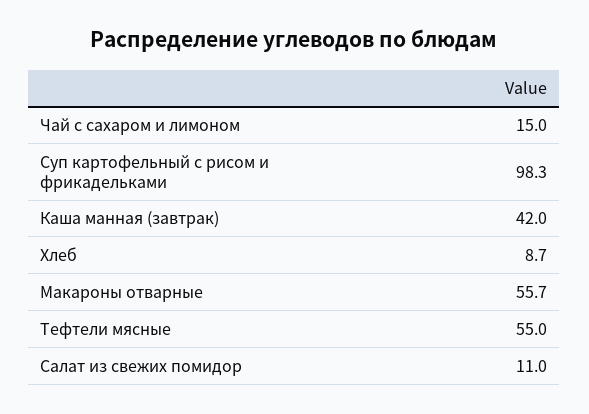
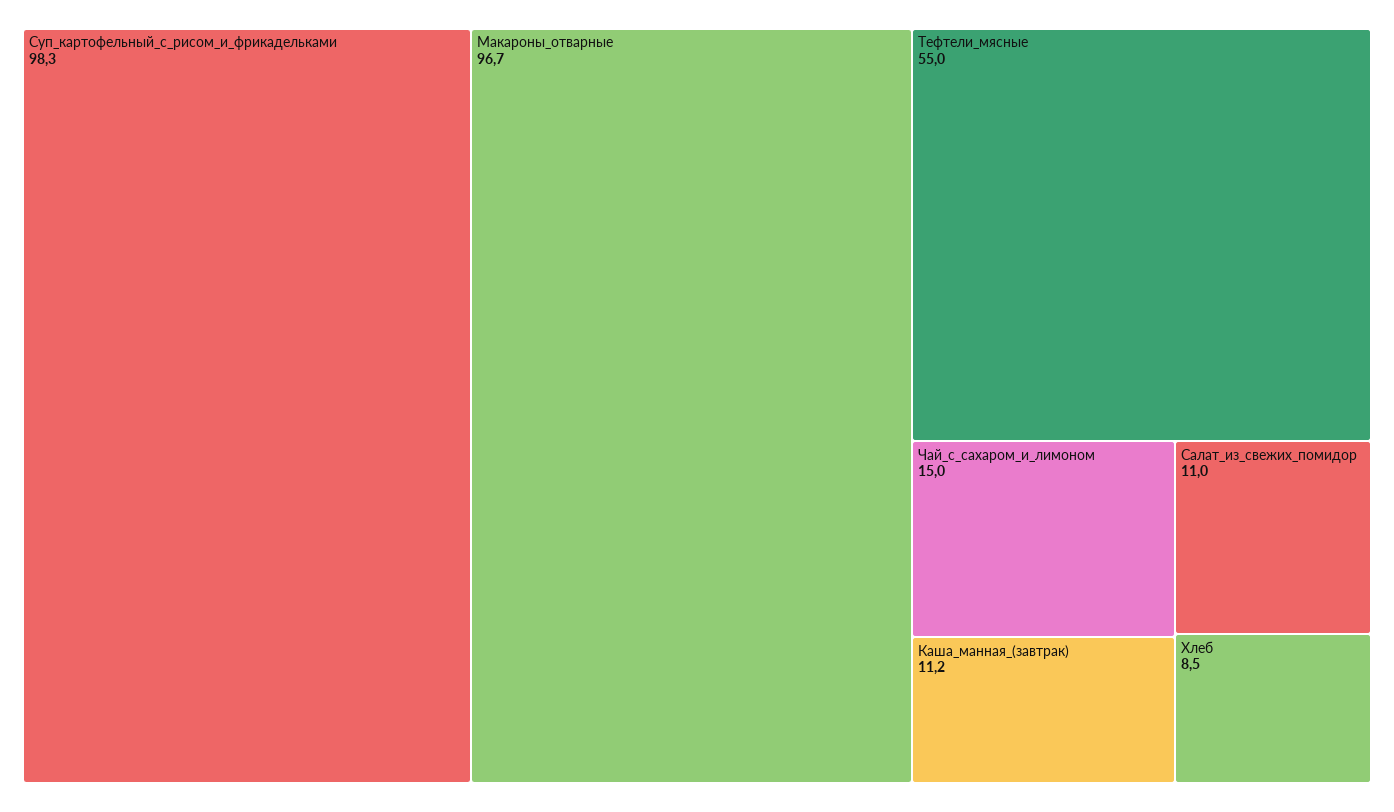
  {
    "Чай с сахаром и лимоном": 15,
    "Суп картофельный с рисом и фрикадельками": 98.3,
-   "Каша манная (завтрак)": 42,
+   "Каша манная (завтрак)": 11.2,
-   "Хлеб": 8.7,
+   "Хлеб": 8.5,
-   "Макароны отварные": 55.7,
+   "Макароны отварные": 96.7,
    "Тефтели мясные": 55,
    "Салат из свежих помидор": 11
  }

